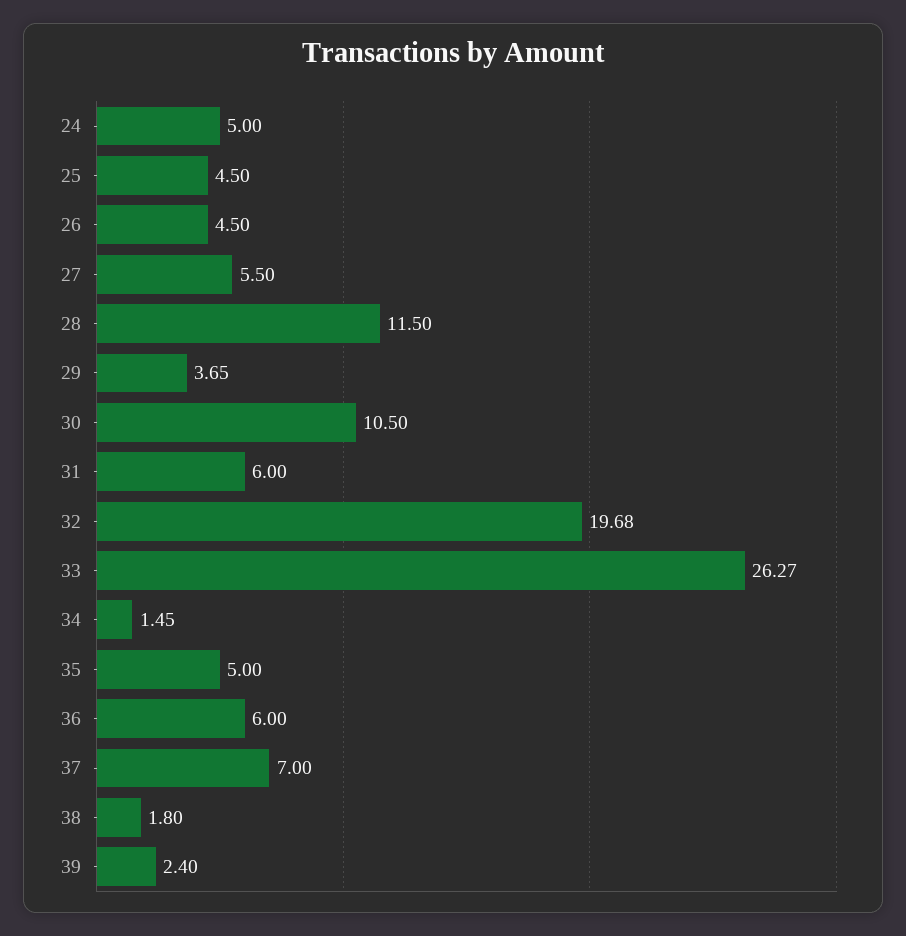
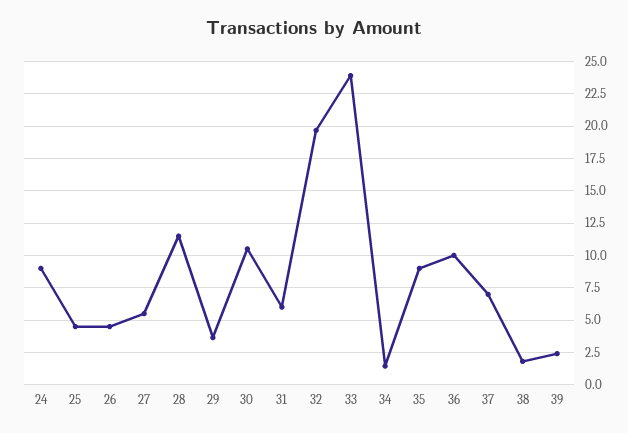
  {
-   "24": 5,
+   "24": 9,
    "25": 4.5,
    "26": 4.5,
    "27": 5.5,
    "28": 11.5,
    "29": 3.65,
    "30": 10.5,
    "31": 6,
    "32": 19.68,
-   "33": 26.27,
+   "33": 24,
    "34": 1.45,
-   "35": 5,
+   "35": 9,
-   "36": 6,
+   "36": 10,
    "37": 7,
    "38": 1.8,
    "39": 2.4
  }

